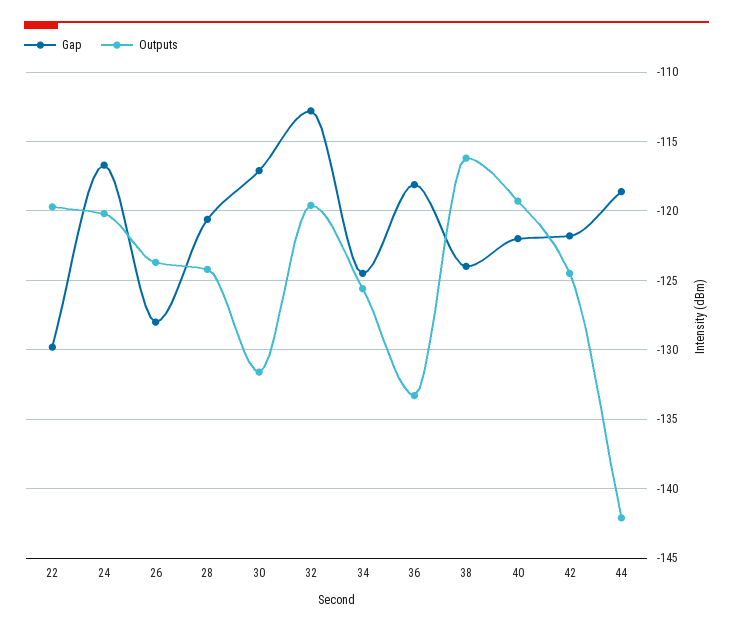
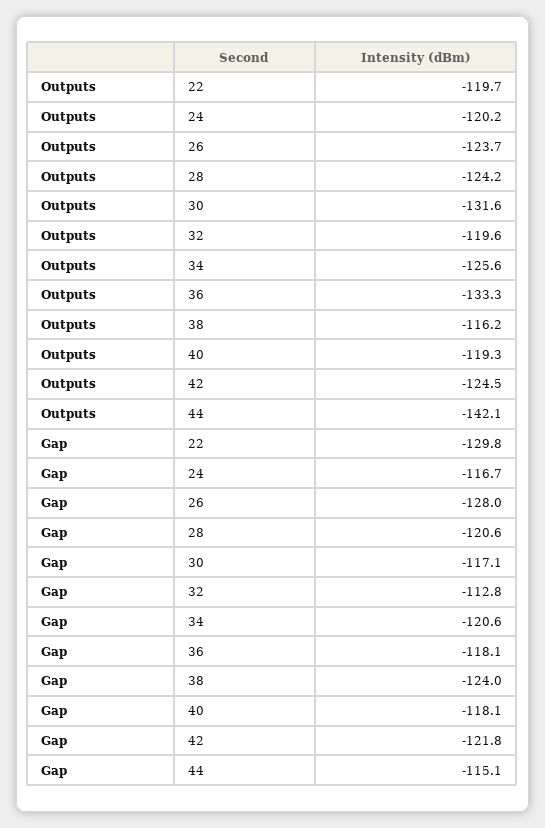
  {
    "Gap": {
      "22": -129.8,
      "24": -116.7,
      "26": -128,
      "28": -120.6,
      "30": -117.1,
      "32": -112.8,
-     "34": -124.5,
+     "34": -120.6,
      "36": -118.1,
      "38": -124,
-     "40": -122,
+     "40": -118.1,
      "42": -121.8,
-     "44": -118.5
+     "44": -115.1
    },
    "Outputs": {
      "22": -119.7,
      "24": -120.2,
      "26": -123.7,
      "28": -124.2,
      "30": -131.6,
      "32": -119.6,
      "34": -125.6,
      "36": -133.3,
      "38": -116.2,
      "40": -119.3,
      "42": -124.5,
      "44": -142.1
    }
  }

